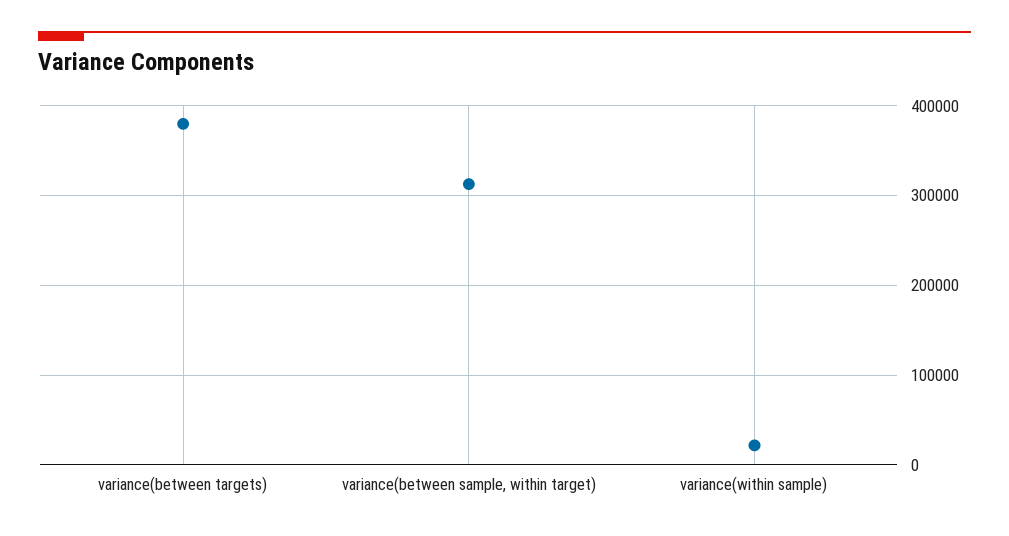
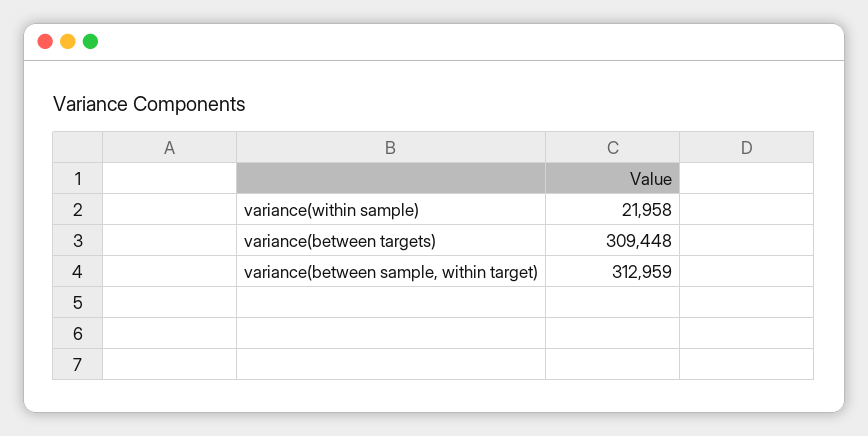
  {
-   "variance(between targets)": 380000,
+   "variance(between targets)": 309448,
    "variance(between sample, within target)": 312959,
    "variance(within sample)": 21958
  }

